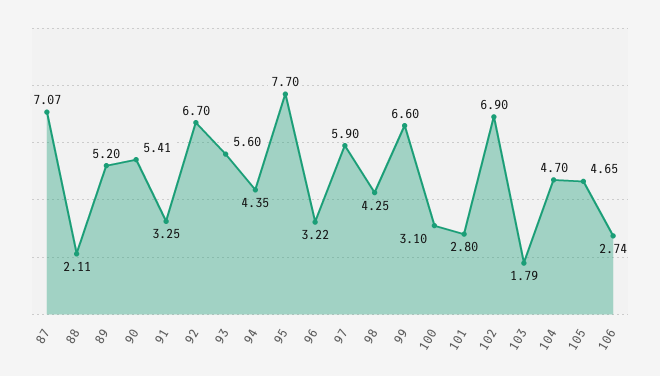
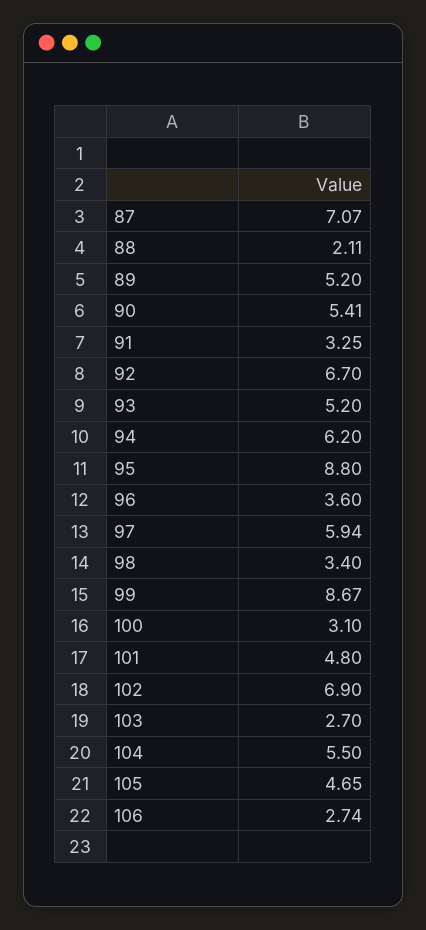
  {
    "87": 7.07,
    "88": 2.11,
    "89": 5.2,
    "90": 5.41,
    "91": 3.25,
    "92": 6.7,
-   "93": 5.6,
+   "93": 5.2,
-   "94": 4.35,
+   "94": 6.2,
-   "95": 7.7,
+   "95": 8.8,
-   "96": 3.22,
+   "96": 3.6,
-   "97": 5.9,
+   "97": 5.94,
-   "98": 4.25,
+   "98": 3.4,
-   "99": 6.6,
+   "99": 8.67,
    "100": 3.1,
-   "101": 2.8,
+   "101": 4.8,
    "102": 6.9,
-   "103": 1.79,
+   "103": 2.7,
-   "104": 4.7,
+   "104": 5.5,
    "105": 4.65,
    "106": 2.74
  }

